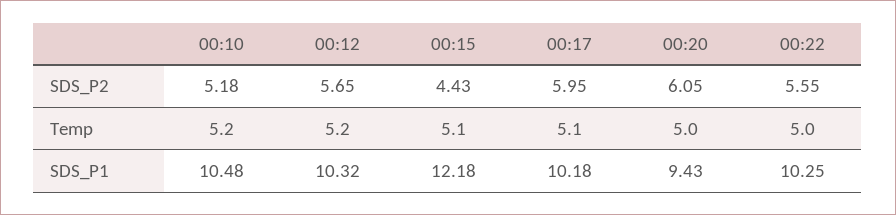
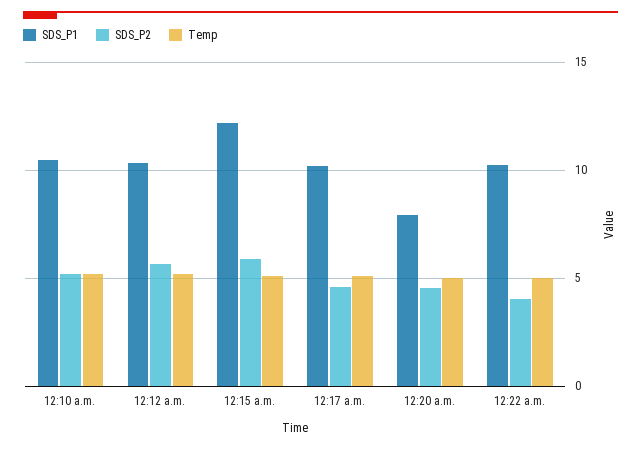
  {
    "SDS_P2": {
      "00:10": 5.18,
      "00:12": 5.65,
-     "00:15": 4.43,
+     "00:15": 6,
-     "00:17": 5.95,
+     "00:17": 4.5,
-     "00:20": 6.05,
+     "00:20": 4.5,
-     "00:22": 5.55
+     "00:22": 4
    },
    "Temp": {
      "00:10": 5.2,
      "00:12": 5.2,
      "00:15": 5.1,
      "00:17": 5.1,
      "00:20": 5,
      "00:22": 5
    },
    "SDS_P1": {
      "00:10": 10.48,
      "00:12": 10.32,
      "00:15": 12.18,
      "00:17": 10.18,
-     "00:20": 9.43,
+     "00:20": 8,
      "00:22": 10.25
    }
  }

